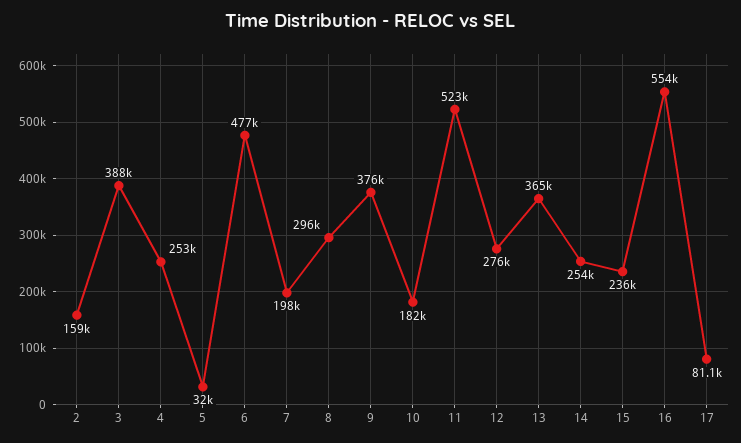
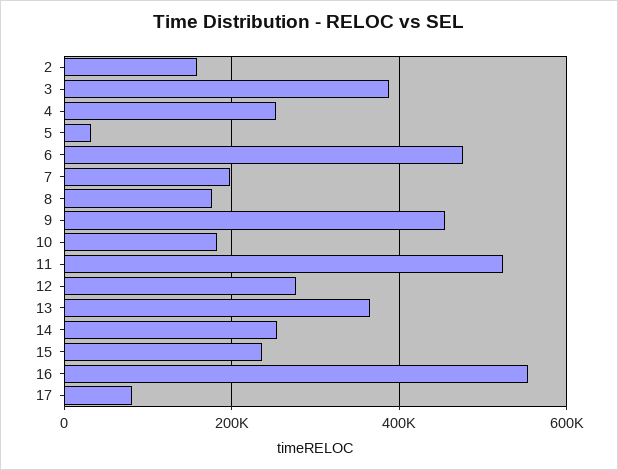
  {
    "2": 159000,
    "3": 388000,
    "4": 253000,
    "5": 32000,
    "6": 477000,
    "7": 198000,
-   "8": 296000,
+   "8": 180000,
-   "9": 376000,
+   "9": 460000,
    "10": 182000,
    "11": 523000,
    "12": 276000,
    "13": 365000,
    "14": 254000,
    "15": 236000,
    "16": 554000,
    "17": 81100
  }

